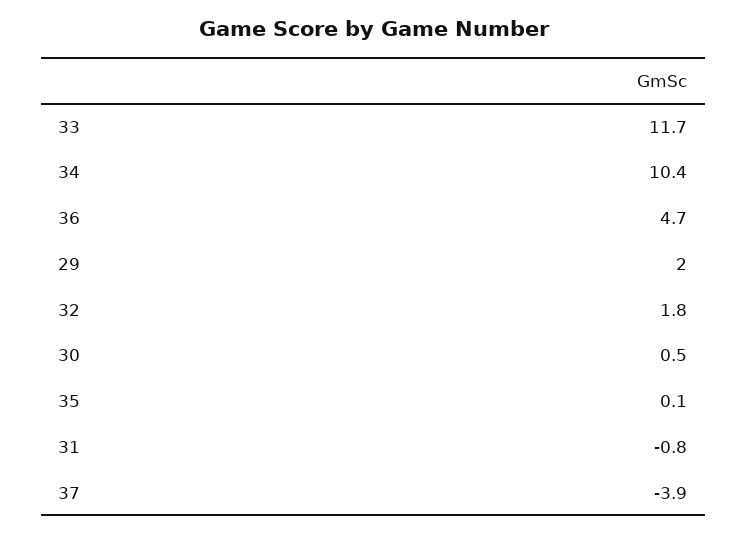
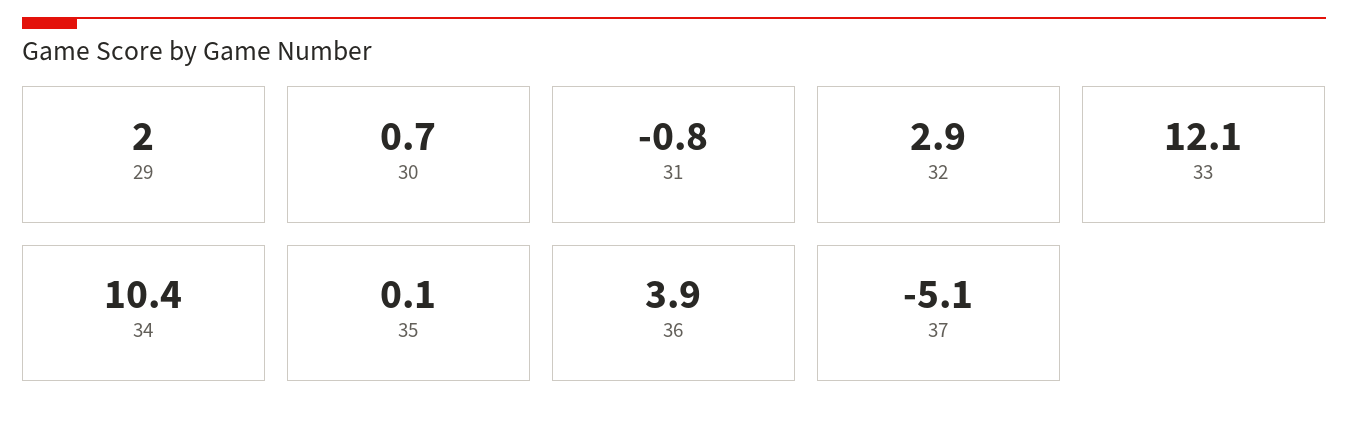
  {
-   "33": 11.7,
+   "33": 12.1,
    "34": 10.4,
-   "36": 4.7,
+   "36": 3.9,
    "29": 2,
-   "32": 1.8,
+   "32": 2.9,
-   "30": 0.5,
+   "30": 0.7,
    "35": 0.1,
    "31": -0.8,
-   "37": -3.9
+   "37": -5.1
  }

